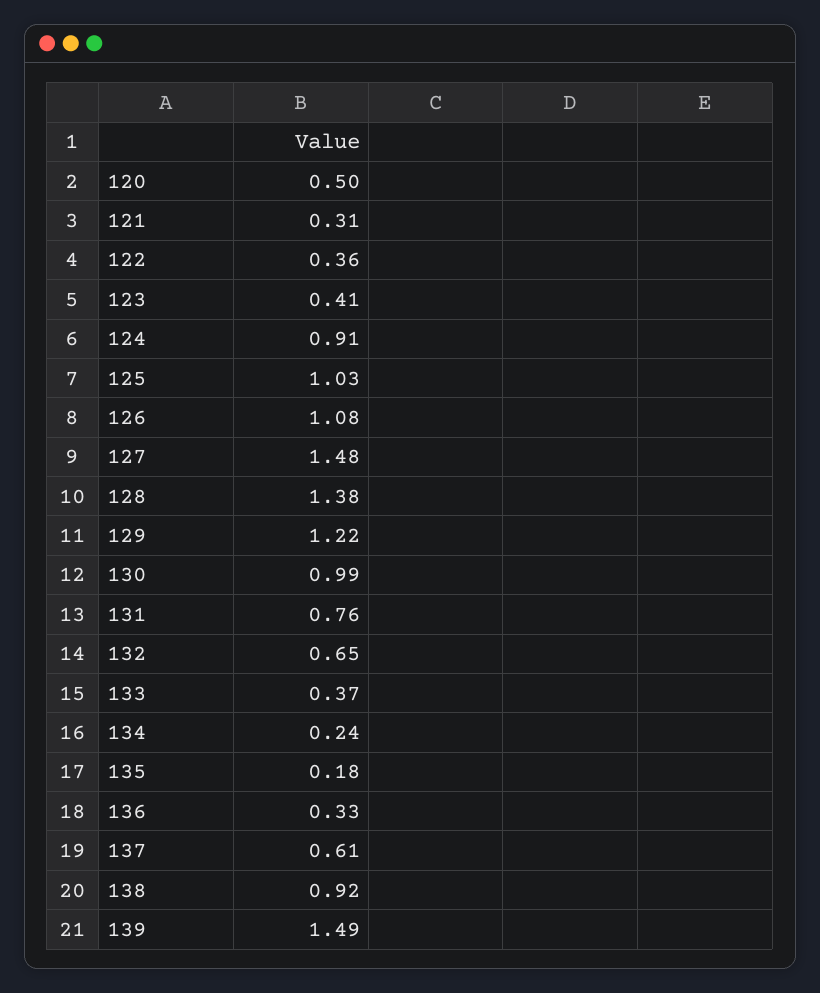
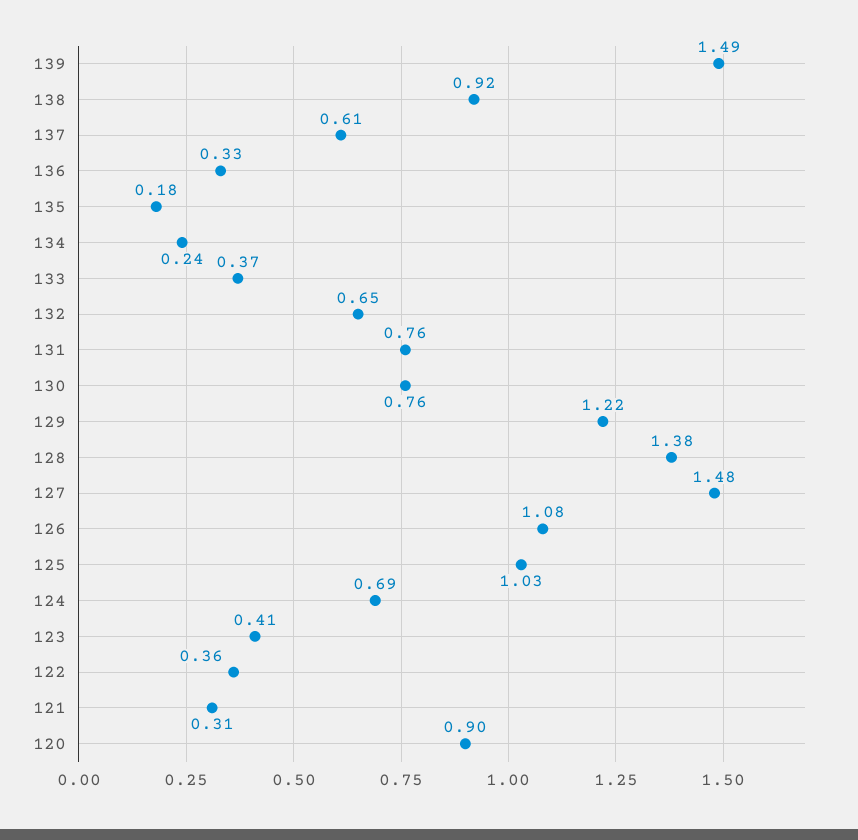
  {
-   "120": 0.5,
+   "120": 0.9,
    "121": 0.31,
    "122": 0.36,
    "123": 0.41,
-   "124": 0.91,
+   "124": 0.69,
    "125": 1.03,
    "126": 1.08,
    "127": 1.48,
    "128": 1.38,
    "129": 1.22,
-   "130": 0.99,
+   "130": 0.76,
    "131": 0.76,
    "132": 0.65,
    "133": 0.37,
    "134": 0.24,
    "135": 0.18,
    "136": 0.33,
    "137": 0.61,
    "138": 0.92,
    "139": 1.49
  }

